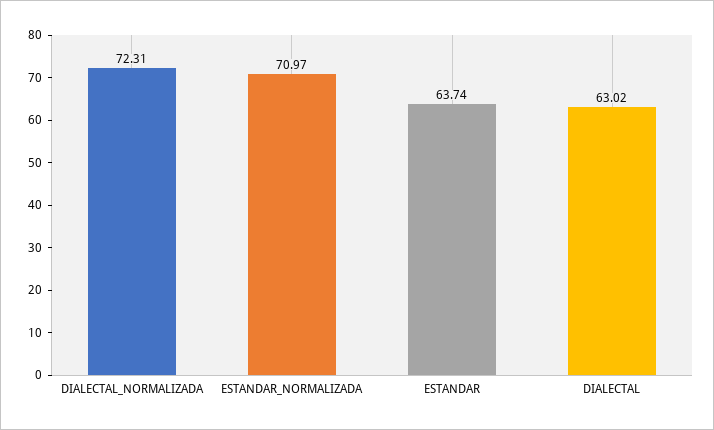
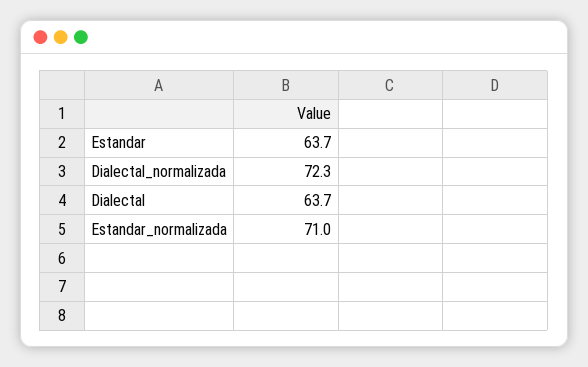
  {
    "DIALECTAL_NORMALIZADA": 72.31,
    "ESTANDAR_NORMALIZADA": 70.97,
    "ESTANDAR": 63.74,
-   "DIALECTAL": 63.02
+   "DIALECTAL": 63.7
  }

